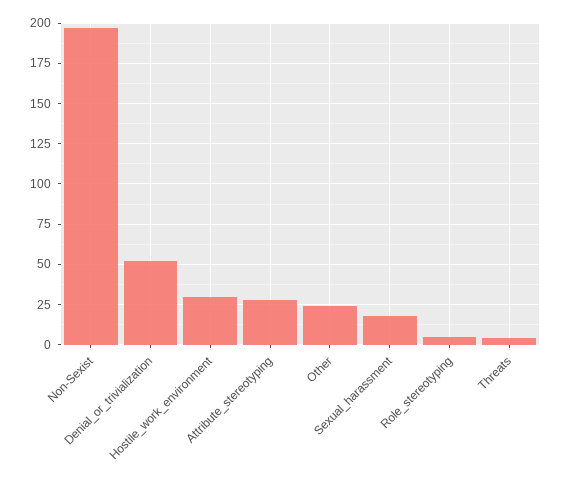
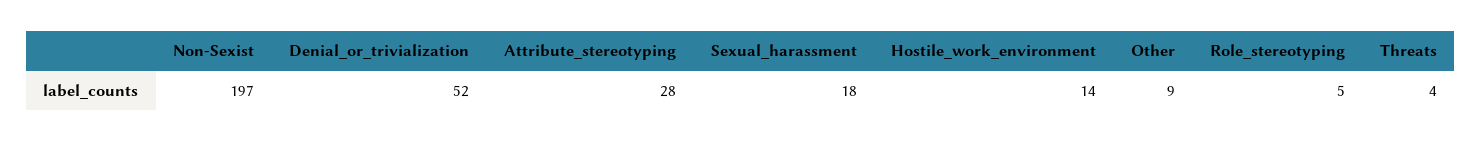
  {
    "Non-Sexist": 197,
    "Denial_or_trivialization": 52,
-   "Hostile_work_environment": 30,
+   "Hostile_work_environment": 14,
    "Attribute_stereotyping": 28,
-   "Other": 25,
+   "Other": 9,
    "Sexual_harassment": 18,
    "Role_stereotyping": 5,
    "Threats": 4
  }

